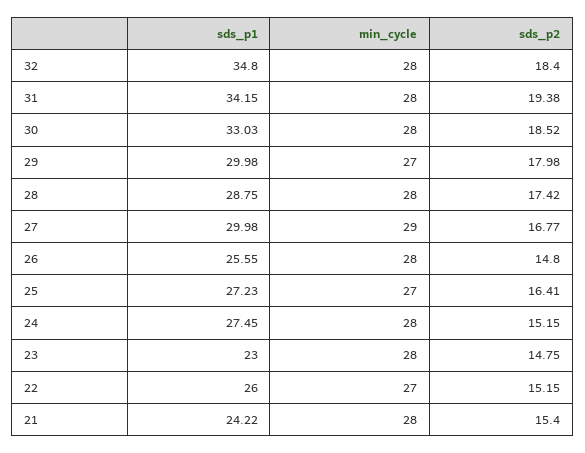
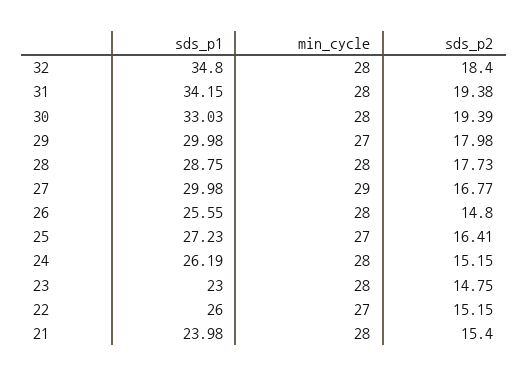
  {
    "sds_p1": {
      "32": 34.8,
      "31": 34.15,
      "30": 33.03,
      "29": 29.98,
      "28": 28.75,
      "27": 29.98,
      "26": 25.55,
      "25": 27.23,
-     "24": 27.45,
+     "24": 26.19,
      "23": 23,
      "22": 26,
-     "21": 24.22
+     "21": 23.98
    },
    "min_cycle": {
      "32": 28,
      "31": 28,
      "30": 28,
      "29": 27,
      "28": 28,
      "27": 29,
      "26": 28,
      "25": 27,
      "24": 28,
      "23": 28,
      "22": 27,
      "21": 28
    },
    "sds_p2": {
      "32": 18.4,
      "31": 19.38,
-     "30": 18.52,
+     "30": 19.39,
      "29": 17.98,
-     "28": 17.42,
+     "28": 17.73,
      "27": 16.77,
      "26": 14.8,
      "25": 16.41,
      "24": 15.15,
      "23": 14.75,
      "22": 15.15,
      "21": 15.4
    }
  }

